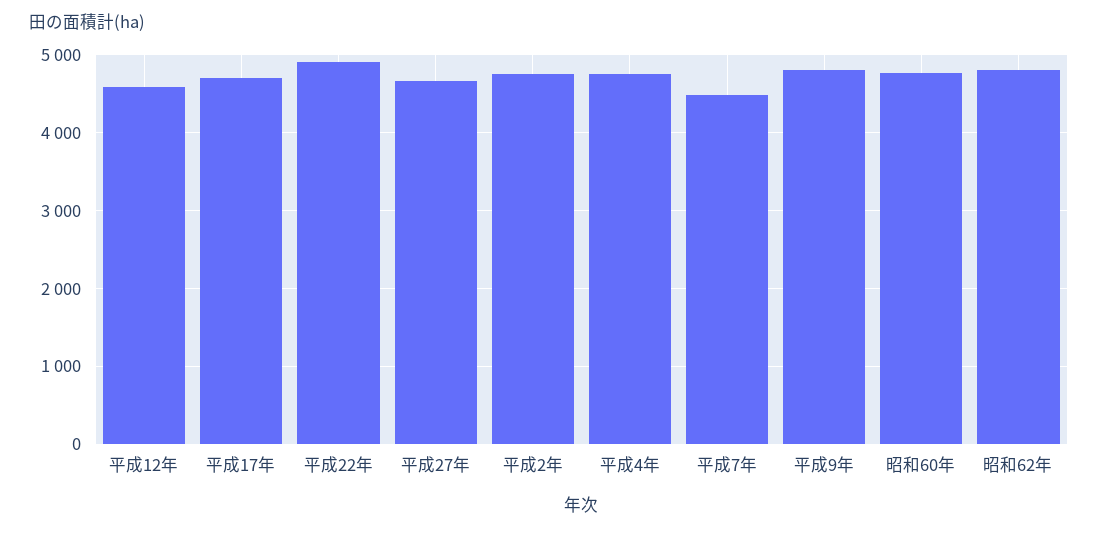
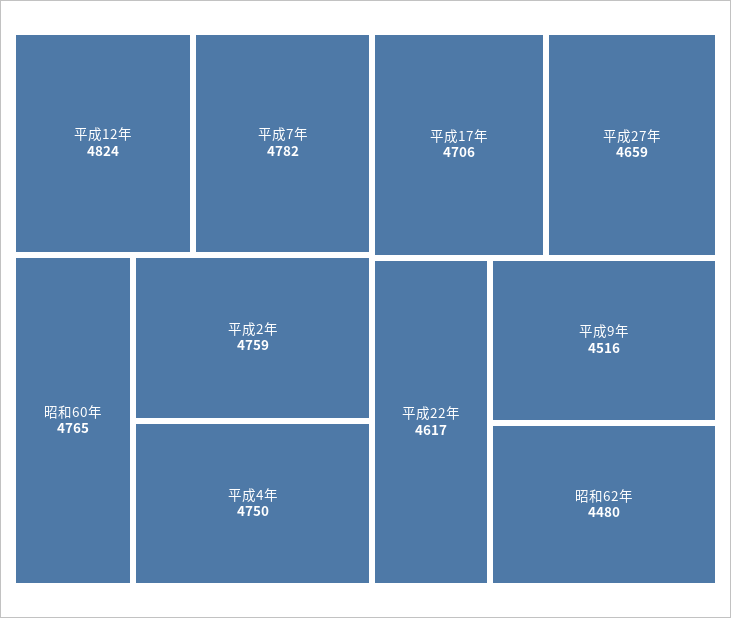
  {
-   "平成12年": 4600,
+   "平成12年": 4824,
    "平成17年": 4706,
-   "平成22年": 4900,
+   "平成22年": 4617,
    "平成27年": 4659,
    "平成2年": 4759,
    "平成4年": 4750,
-   "平成7年": 4500,
+   "平成7年": 4782,
-   "平成9年": 4800,
+   "平成9年": 4516,
    "昭和60年": 4765,
-   "昭和62年": 4800
+   "昭和62年": 4480
  }

